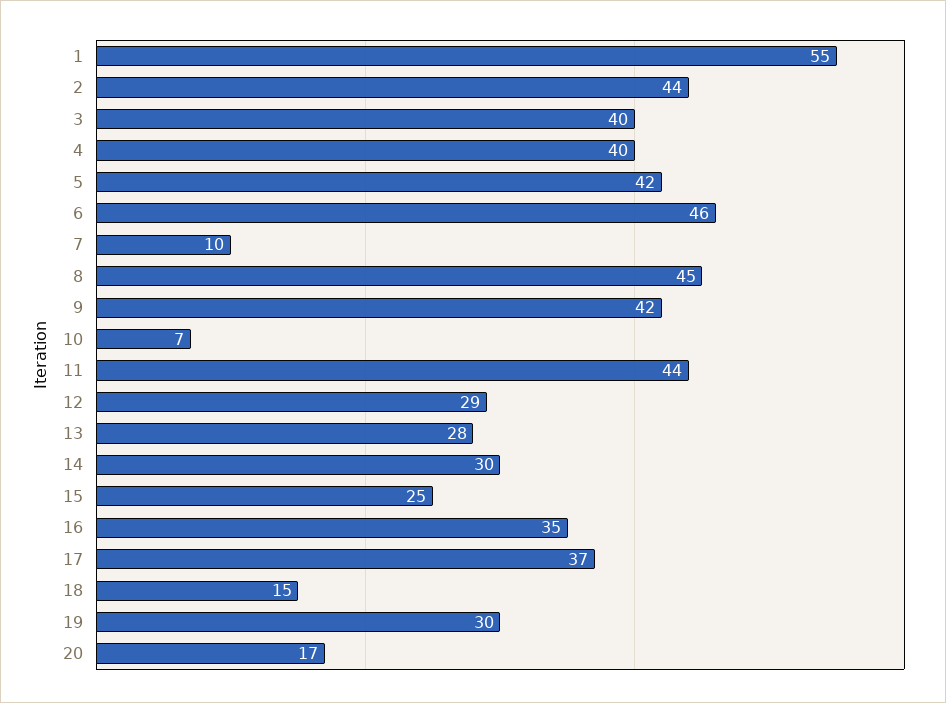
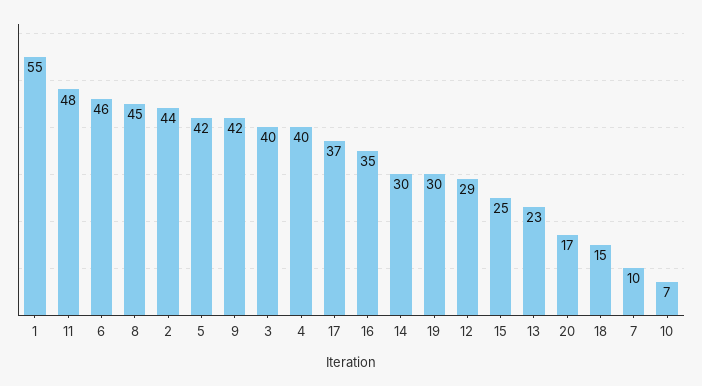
  {
    "1": 55,
    "2": 44,
    "3": 40,
    "4": 40,
    "5": 42,
    "6": 46,
    "7": 10,
    "8": 45,
    "9": 42,
    "10": 7,
-   "11": 44,
+   "11": 48,
    "12": 29,
-   "13": 28,
+   "13": 23,
    "14": 30,
    "15": 25,
    "16": 35,
    "17": 37,
    "18": 15,
    "19": 30,
    "20": 17
  }

